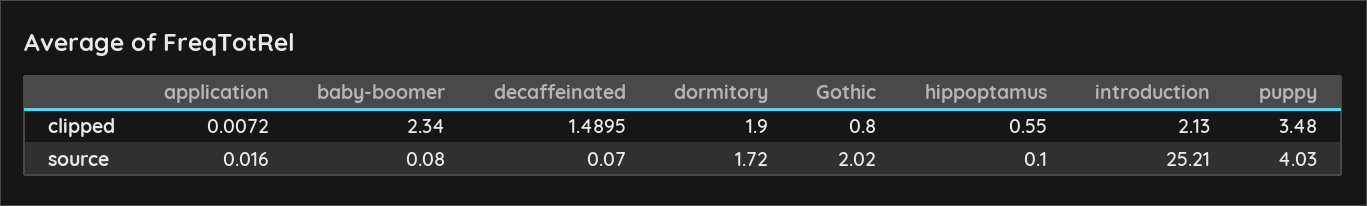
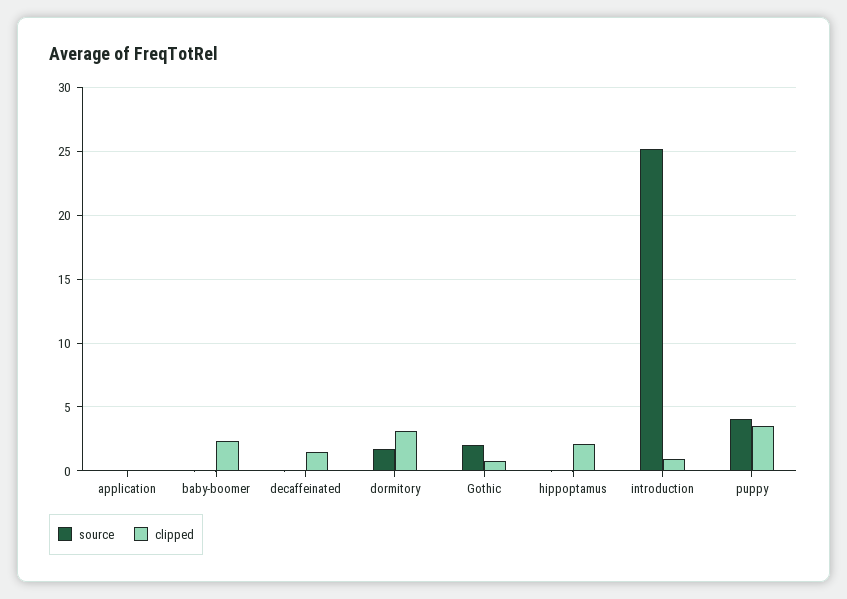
  {
    "clipped": {
      "application": 0.0072,
      "baby-boomer": 2.34,
      "decaffeinated": 1.4895,
-     "dormitory": 1.9,
+     "dormitory": 3,
      "Gothic": 0.8,
-     "hippoptamus": 0.55,
+     "hippoptamus": 2,
-     "introduction": 2.13,
+     "introduction": 1,
      "puppy": 3.48
    },
    "source": {
      "application": 0.016,
      "baby-boomer": 0.08,
      "decaffeinated": 0.07,
      "dormitory": 1.72,
      "Gothic": 2.02,
      "hippoptamus": 0.1,
      "introduction": 25.21,
      "puppy": 4.03
    }
  }

